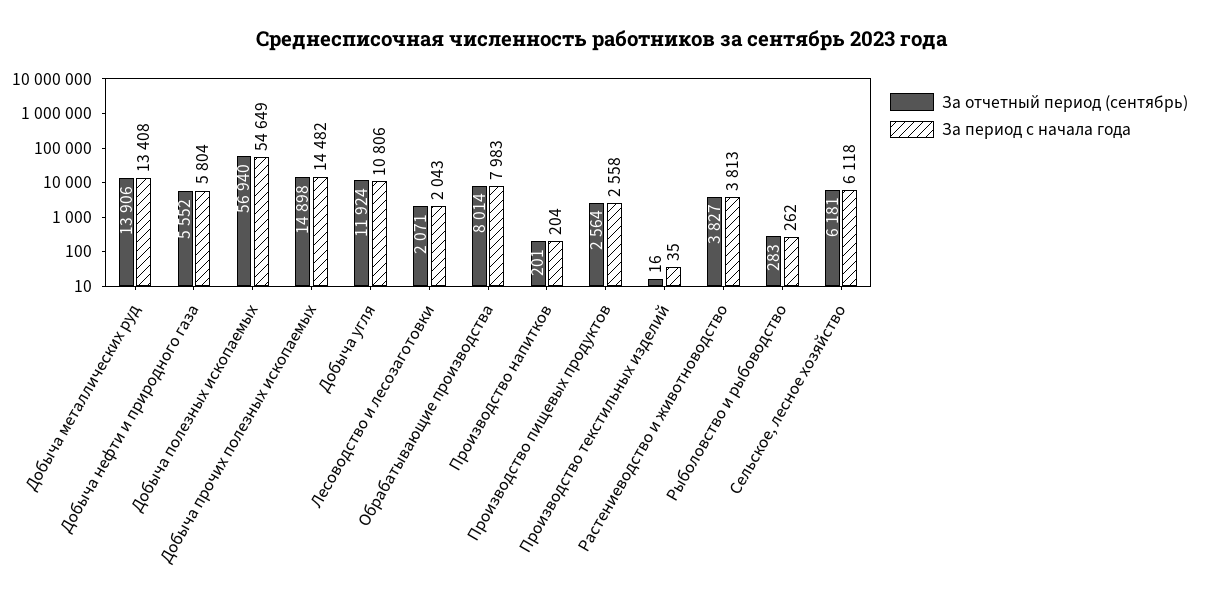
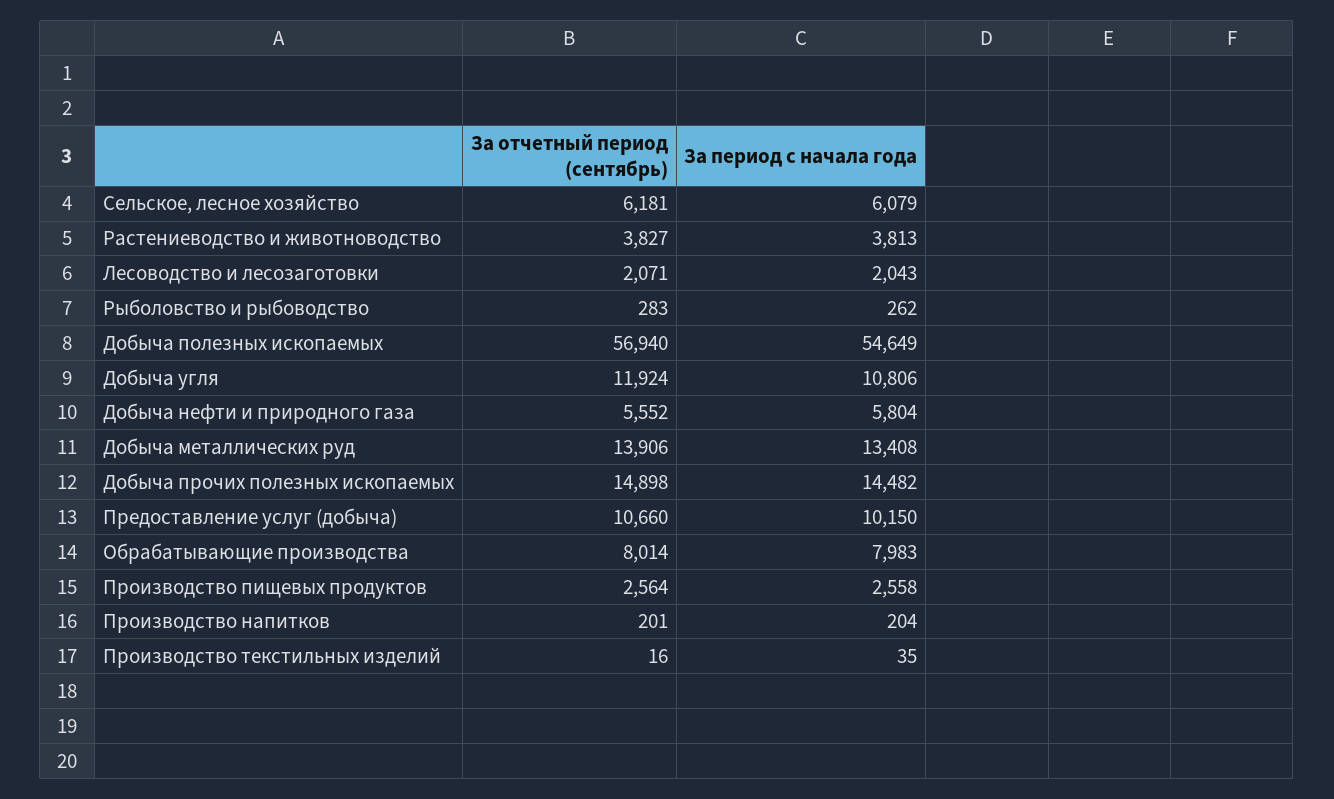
  {
    "За отчетный период (сентябрь)": {
      "Добыча металлических руд": 13906,
      "Добыча нефти и природного газа": 5552,
      "Добыча полезных ископаемых": 56940,
      "Добыча прочих полезных ископаемых": 14898,
      "Добыча угля": 11924,
      "Лесоводство и лесозаготовки": 2071,
      "Обрабатывающие производства": 8014,
      "Производство напитков": 201,
      "Производство пищевых продуктов": 2564,
      "Производство текстильных изделий": 16,
      "Растениеводство и животноводство": 3827,
      "Рыболовство и рыбоводство": 283,
-     "Сельское, лесное хозяйство": 6181
+     "Сельское, лесное хозяйство": 6181,
+     "Предоставление услуг (добыча)": 10660
    },
    "За период с начала года": {
      "Добыча металлических руд": 13408,
      "Добыча нефти и природного газа": 5804,
      "Добыча полезных ископаемых": 54649,
      "Добыча прочих полезных ископаемых": 14482,
      "Добыча угля": 10806,
      "Лесоводство и лесозаготовки": 2043,
      "Обрабатывающие производства": 7983,
      "Производство напитков": 204,
      "Производство пищевых продуктов": 2558,
      "Производство текстильных изделий": 35,
      "Растениеводство и животноводство": 3813,
      "Рыболовство и рыбоводство": 262,
-     "Сельское, лесное хозяйство": 6118
+     "Сельское, лесное хозяйство": 6079,
+     "Предоставление услуг (добыча)": 10150
    }
  }

